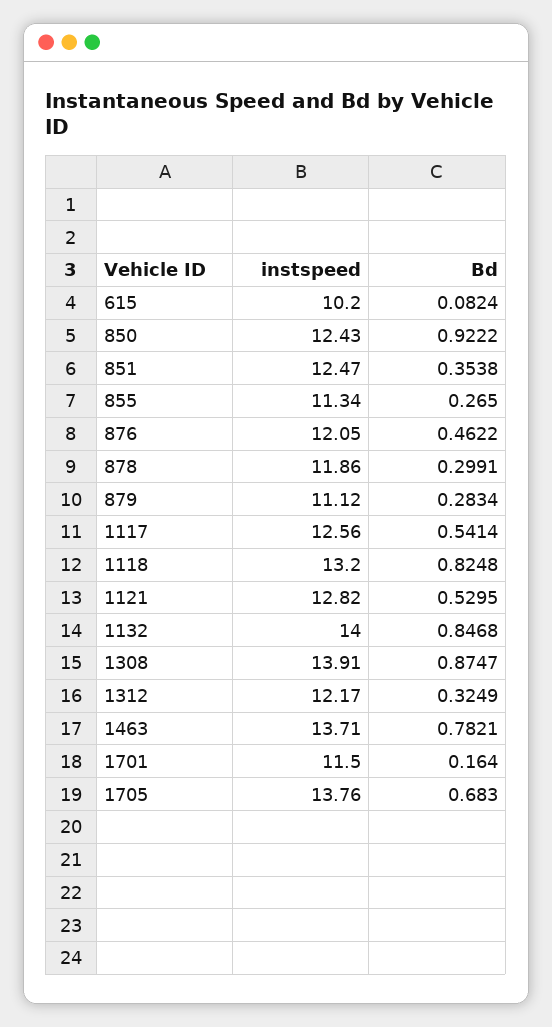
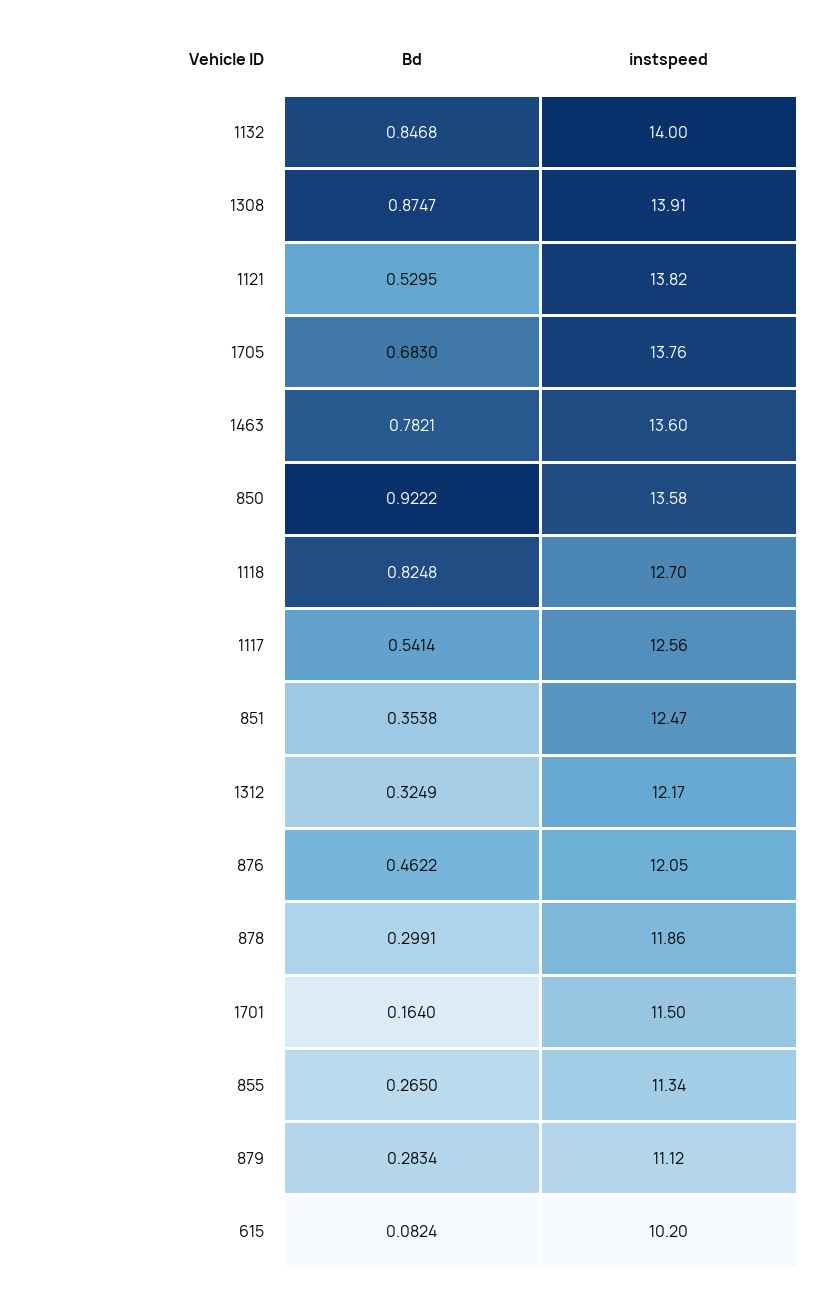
  {
    "instspeed": {
      "615": 10.2,
-     "850": 12.43,
+     "850": 13.58,
      "851": 12.47,
      "855": 11.34,
      "876": 12.05,
      "878": 11.86,
      "879": 11.12,
      "1117": 12.56,
-     "1118": 13.2,
+     "1118": 12.7,
-     "1121": 12.82,
+     "1121": 13.82,
      "1132": 14,
      "1308": 13.91,
      "1312": 12.17,
-     "1463": 13.71,
+     "1463": 13.6,
      "1701": 11.5,
      "1705": 13.76
    },
    "Bd": {
      "615": 0.0824,
      "850": 0.9222,
      "851": 0.3538,
      "855": 0.265,
      "876": 0.4622,
      "878": 0.2991,
      "879": 0.2834,
      "1117": 0.5414,
      "1118": 0.8248,
      "1121": 0.5295,
      "1132": 0.8468,
      "1308": 0.8747,
      "1312": 0.3249,
      "1463": 0.7821,
      "1701": 0.164,
      "1705": 0.683
    }
  }

